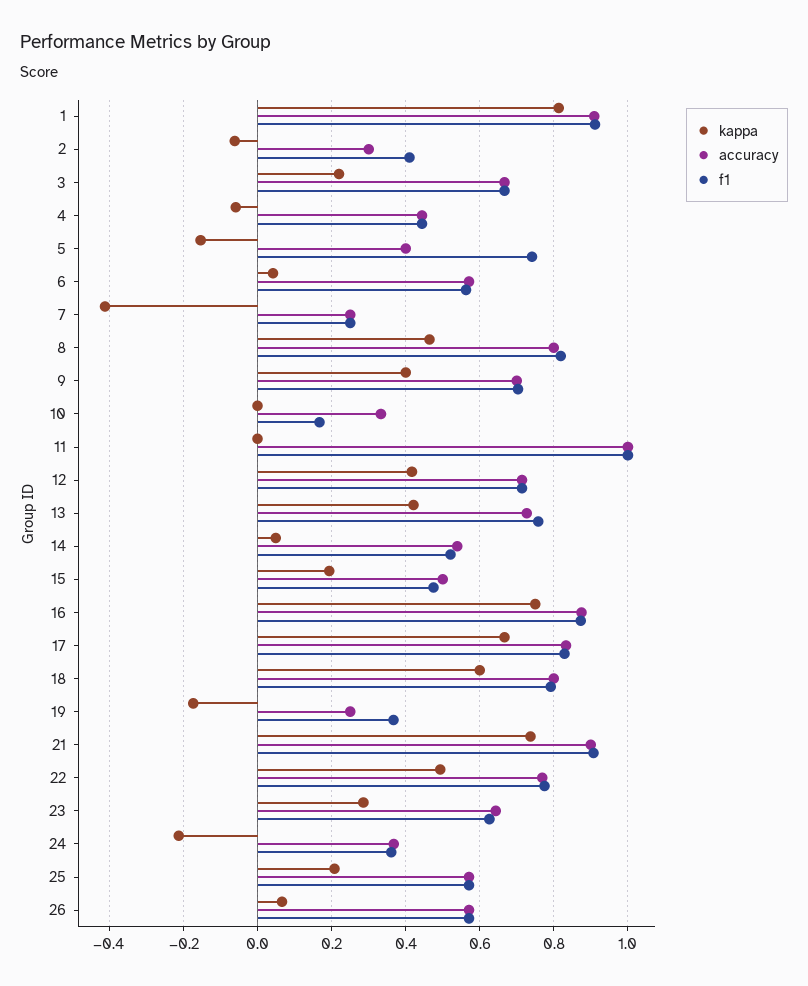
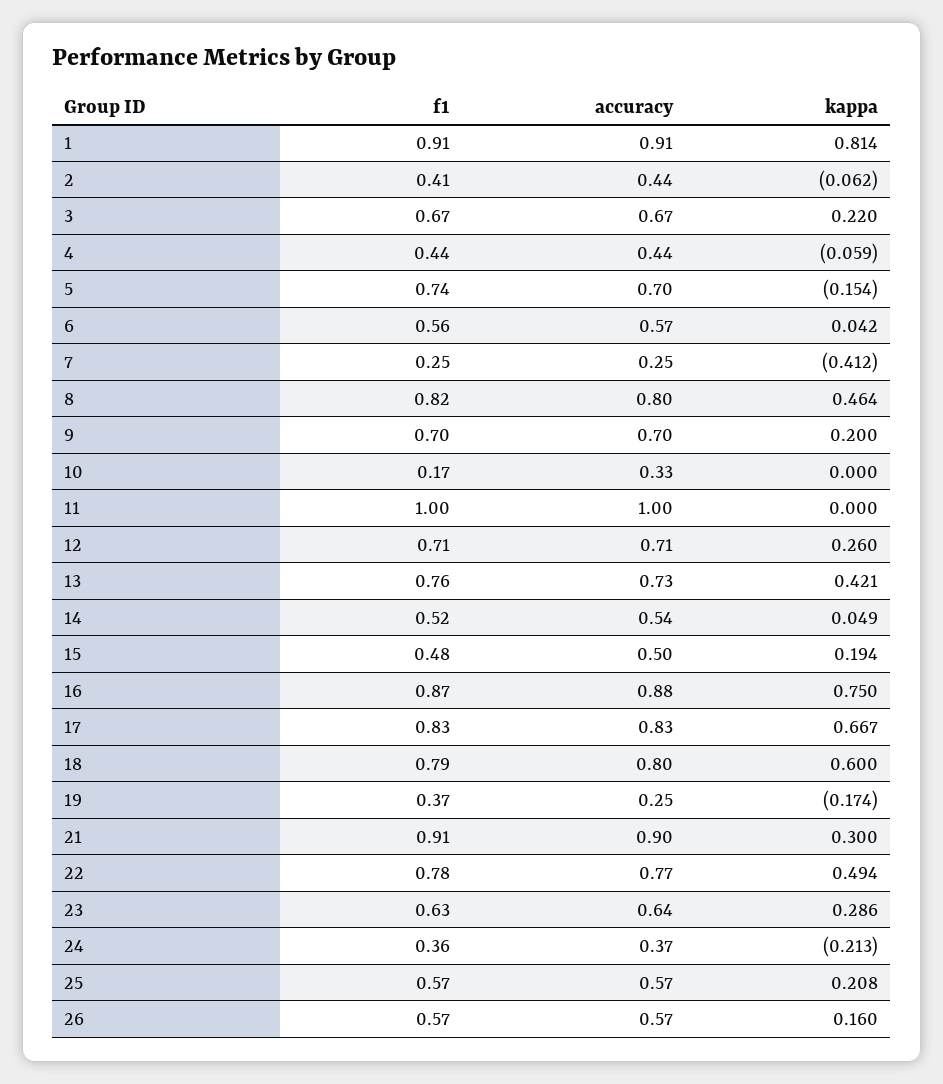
  {
    "kappa": {
      "1": 0.814,
      "2": -0.062,
      "3": 0.22,
      "4": -0.059,
      "5": -0.154,
      "6": 0.042,
      "7": -0.412,
      "8": 0.464,
-     "9": 0.4,
+     "9": 0.2,
      "10": 0,
      "11": 0,
-     "12": 0.42,
+     "12": 0.26,
      "13": 0.421,
      "14": 0.049,
      "15": 0.194,
      "16": 0.75,
      "17": 0.667,
      "18": 0.6,
      "19": -0.174,
-     "21": 0.74,
+     "21": 0.3,
      "22": 0.494,
      "23": 0.286,
      "24": -0.213,
      "25": 0.208,
-     "26": 0.06
+     "26": 0.16
    },
    "accuracy": {
      "1": 0.91,
-     "2": 0.3,
+     "2": 0.44,
      "3": 0.67,
      "4": 0.44,
-     "5": 0.4,
+     "5": 0.7,
      "6": 0.57,
      "7": 0.25,
      "8": 0.8,
      "9": 0.7,
      "10": 0.33,
      "11": 1,
      "12": 0.71,
      "13": 0.73,
      "14": 0.54,
      "15": 0.5,
      "16": 0.88,
      "17": 0.83,
      "18": 0.8,
      "19": 0.25,
      "21": 0.9,
      "22": 0.77,
      "23": 0.64,
      "24": 0.37,
      "25": 0.57,
      "26": 0.57
    },
    "f1": {
      "1": 0.91,
      "2": 0.41,
      "3": 0.67,
      "4": 0.44,
      "5": 0.74,
      "6": 0.56,
      "7": 0.25,
      "8": 0.82,
      "9": 0.7,
      "10": 0.17,
      "11": 1,
      "12": 0.71,
      "13": 0.76,
      "14": 0.52,
      "15": 0.48,
      "16": 0.87,
      "17": 0.83,
      "18": 0.79,
      "19": 0.37,
      "21": 0.91,
      "22": 0.78,
      "23": 0.63,
      "24": 0.36,
      "25": 0.57,
      "26": 0.57
    }
  }

